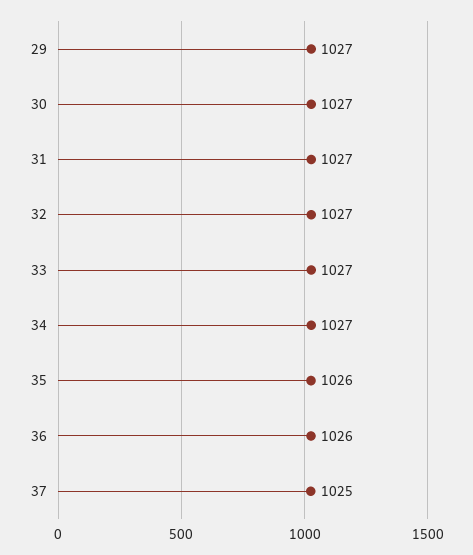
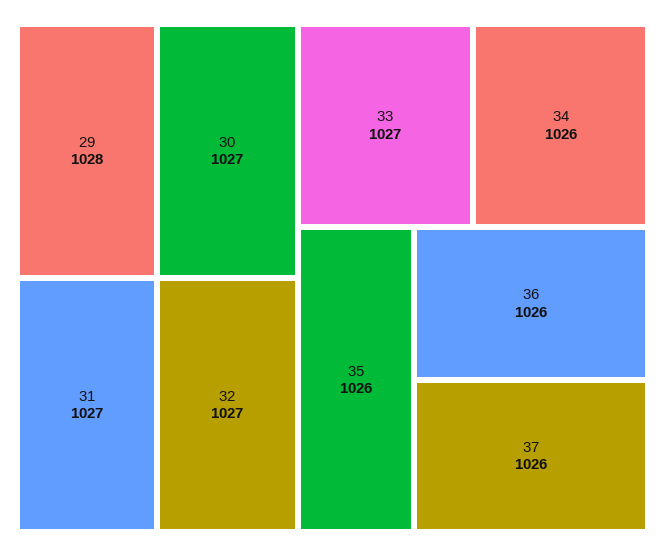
  {
-   "29": 1027,
+   "29": 1028,
    "30": 1027,
    "31": 1027,
    "32": 1027,
    "33": 1027,
-   "34": 1027,
+   "34": 1026,
    "35": 1026,
    "36": 1026,
-   "37": 1025
+   "37": 1026
  }

